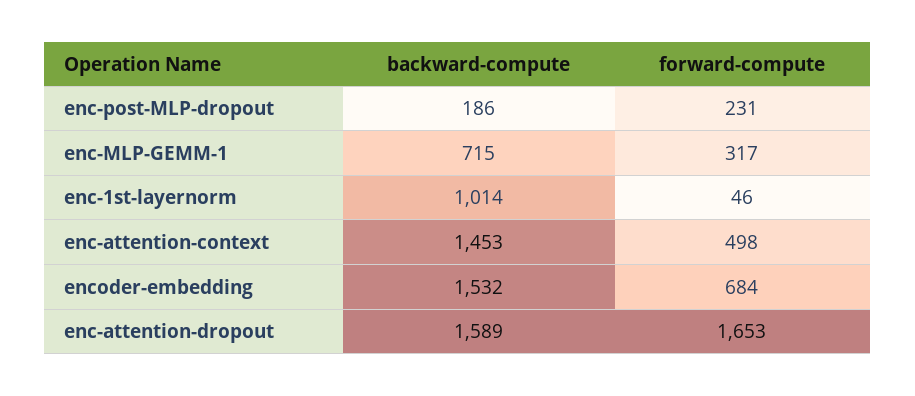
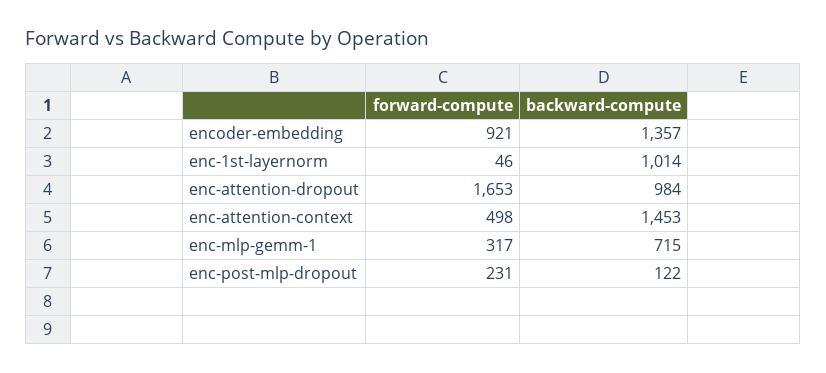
  {
    "backward-compute": {
-     "enc-post-MLP-dropout": 186,
+     "enc-post-MLP-dropout": 122,
      "enc-MLP-GEMM-1": 715,
      "enc-1st-layernorm": 1014,
      "enc-attention-context": 1453,
-     "encoder-embedding": 1532,
+     "encoder-embedding": 1357,
-     "enc-attention-dropout": 1589
+     "enc-attention-dropout": 984
    },
    "forward-compute": {
      "enc-post-MLP-dropout": 231,
      "enc-MLP-GEMM-1": 317,
      "enc-1st-layernorm": 46,
      "enc-attention-context": 498,
-     "encoder-embedding": 684,
+     "encoder-embedding": 921,
      "enc-attention-dropout": 1653
    }
  }

